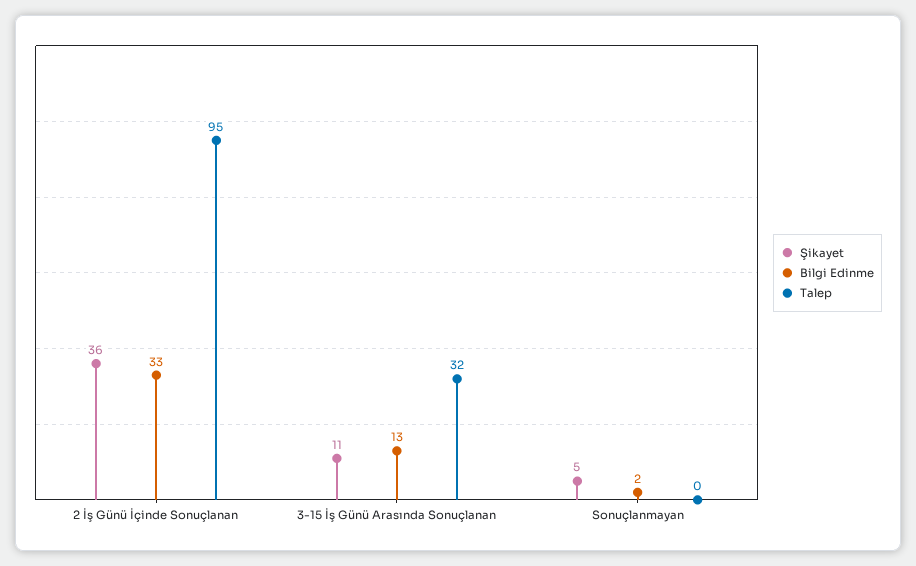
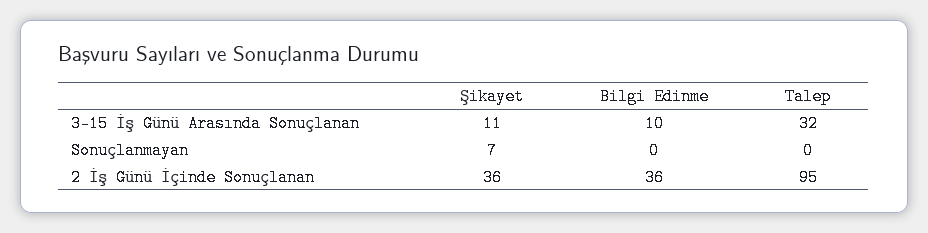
  {
    "Şikayet": {
      "2 İş Günü İçinde Sonuçlanan": 36,
      "3-15 İş Günü Arasında Sonuçlanan": 11,
-     "Sonuçlanmayan": 5
+     "Sonuçlanmayan": 7
    },
    "Bilgi Edinme": {
-     "2 İş Günü İçinde Sonuçlanan": 33,
+     "2 İş Günü İçinde Sonuçlanan": 36,
-     "3-15 İş Günü Arasında Sonuçlanan": 13,
+     "3-15 İş Günü Arasında Sonuçlanan": 10,
-     "Sonuçlanmayan": 2
+     "Sonuçlanmayan": 0
    },
    "Talep": {
      "2 İş Günü İçinde Sonuçlanan": 95,
      "3-15 İş Günü Arasında Sonuçlanan": 32,
      "Sonuçlanmayan": 0
    }
  }

